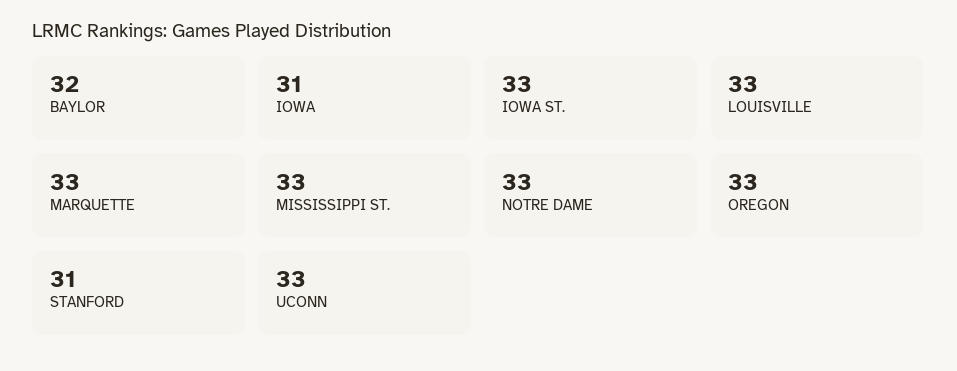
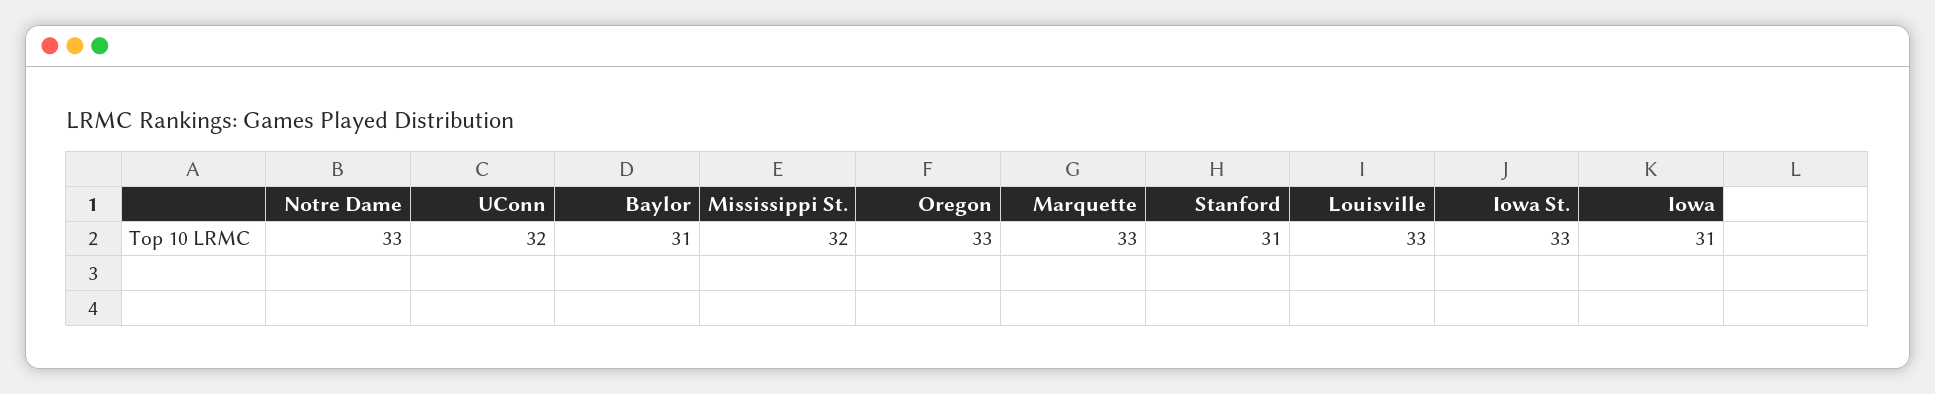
  {
-   "BAYLOR": 32,
+   "BAYLOR": 31,
    "IOWA": 31,
    "IOWA ST.": 33,
    "LOUISVILLE": 33,
    "MARQUETTE": 33,
-   "MISSISSIPPI ST.": 33,
+   "MISSISSIPPI ST.": 32,
    "NOTRE DAME": 33,
    "OREGON": 33,
    "STANFORD": 31,
-   "UCONN": 33
+   "UCONN": 32
  }

